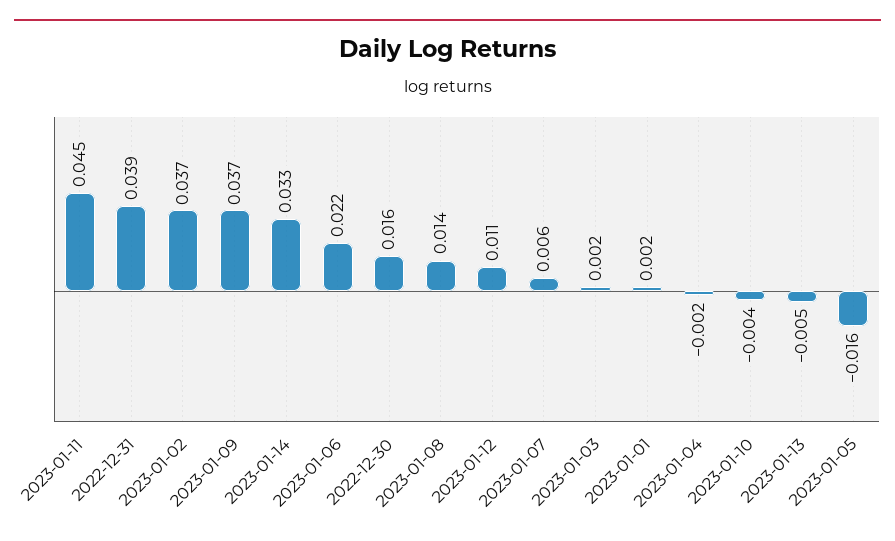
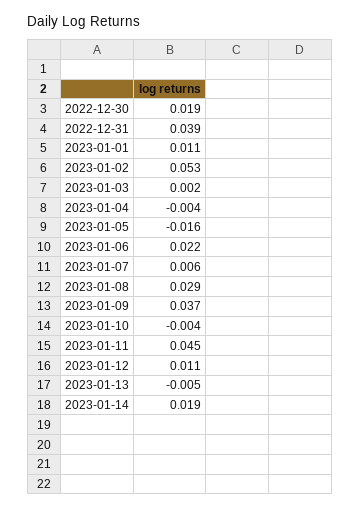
  {
    "2023-01-11": 0.045,
    "2022-12-31": 0.039,
-   "2023-01-02": 0.037,
+   "2023-01-02": 0.053,
    "2023-01-09": 0.037,
-   "2023-01-14": 0.033,
+   "2023-01-14": 0.019,
    "2023-01-06": 0.022,
-   "2022-12-30": 0.016,
+   "2022-12-30": 0.019,
-   "2023-01-08": 0.014,
+   "2023-01-08": 0.029,
    "2023-01-12": 0.011,
    "2023-01-07": 0.006,
    "2023-01-03": 0.002,
-   "2023-01-01": 0.002,
+   "2023-01-01": 0.011,
-   "2023-01-04": -0.002,
+   "2023-01-04": -0.004,
    "2023-01-10": -0.004,
    "2023-01-13": -0.005,
    "2023-01-05": -0.016
  }

